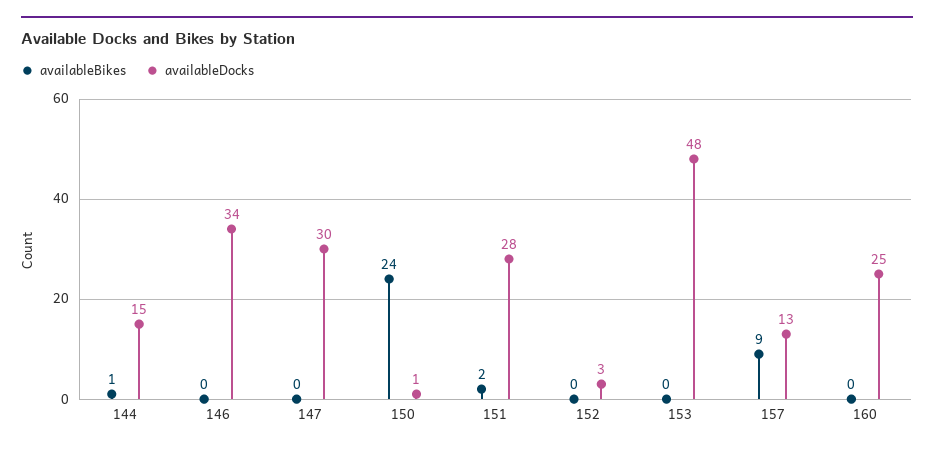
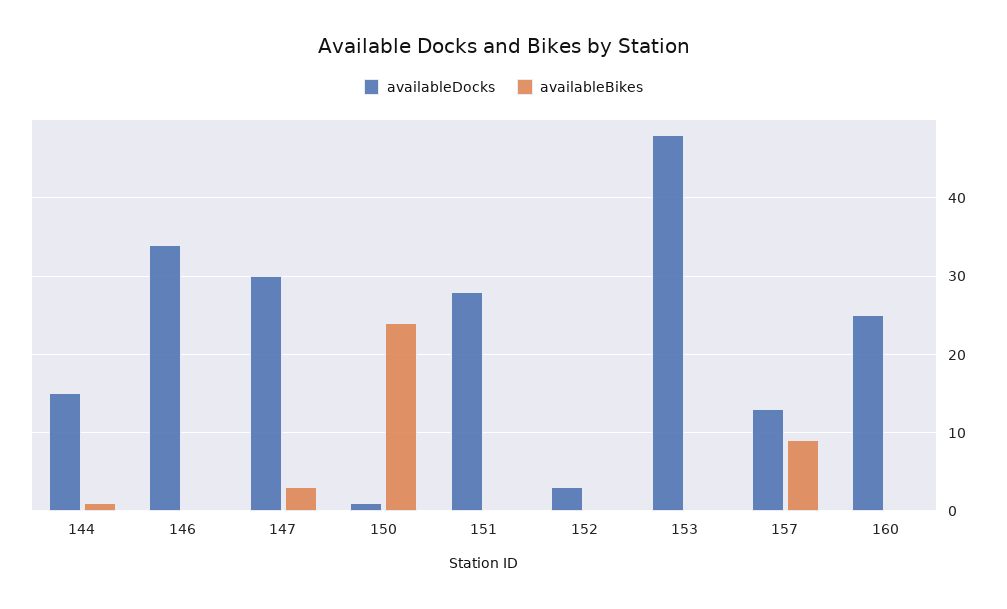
  {
    "availableBikes": {
      "144": 1,
      "146": 0,
-     "147": 0,
+     "147": 3,
      "150": 24,
-     "151": 2,
+     "151": 0,
      "152": 0,
      "153": 0,
      "157": 9,
      "160": 0
    },
    "availableDocks": {
      "144": 15,
      "146": 34,
      "147": 30,
      "150": 1,
      "151": 28,
      "152": 3,
      "153": 48,
      "157": 13,
      "160": 25
    }
  }

